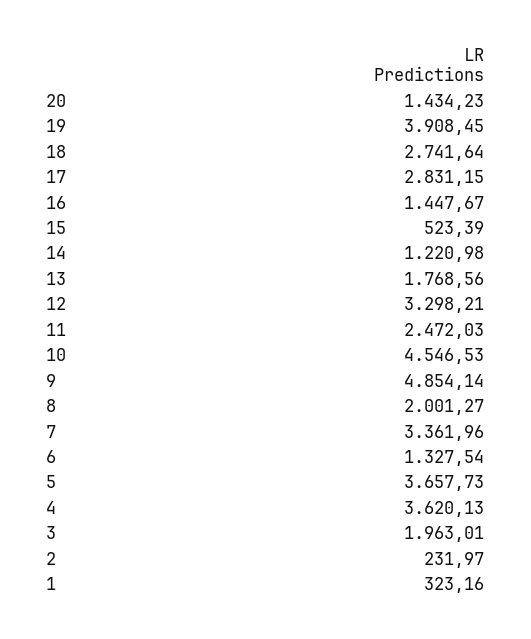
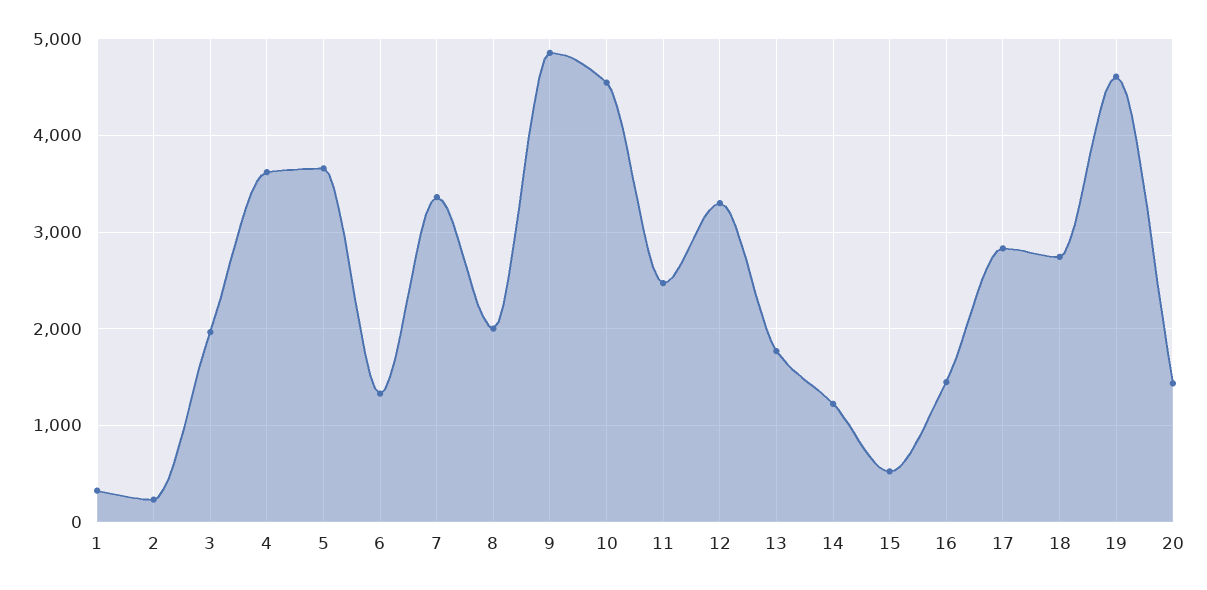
  {
    "20": 1434.23,
-   "19": 3908.45,
+   "19": 4600,
    "18": 2741.64,
    "17": 2831.15,
    "16": 1447.67,
    "15": 523.39,
    "14": 1220.98,
    "13": 1768.56,
    "12": 3298.21,
    "11": 2472.03,
    "10": 4546.53,
    "9": 4854.14,
    "8": 2001.27,
    "7": 3361.96,
    "6": 1327.54,
    "5": 3657.73,
    "4": 3620.13,
    "3": 1963.01,
    "2": 231.97,
    "1": 323.16
  }

